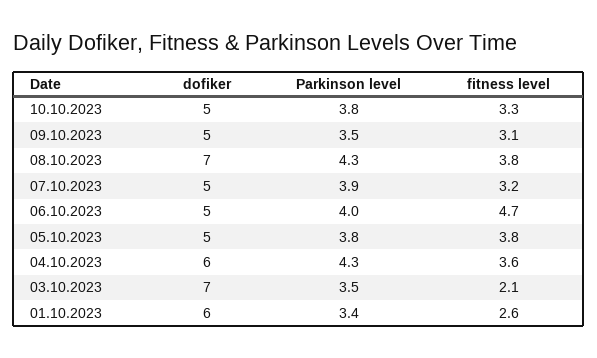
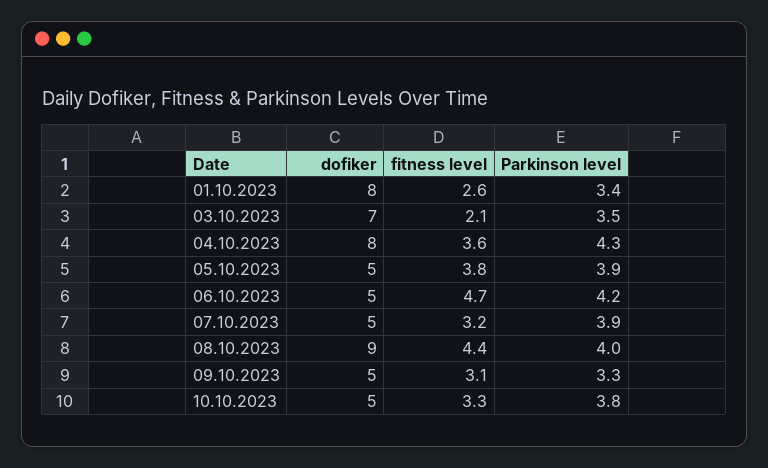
  {
    "dofiker": {
      "10.10.2023": 5,
      "09.10.2023": 5,
-     "08.10.2023": 7,
+     "08.10.2023": 9,
      "07.10.2023": 5,
      "06.10.2023": 5,
      "05.10.2023": 5,
-     "04.10.2023": 6,
+     "04.10.2023": 8,
      "03.10.2023": 7,
-     "01.10.2023": 6
+     "01.10.2023": 8
    },
    "Parkinson level": {
      "10.10.2023": 3.8,
-     "09.10.2023": 3.5,
+     "09.10.2023": 3.3,
-     "08.10.2023": 4.3,
+     "08.10.2023": 4,
      "07.10.2023": 3.9,
-     "06.10.2023": 4,
+     "06.10.2023": 4.2,
-     "05.10.2023": 3.8,
+     "05.10.2023": 3.9,
      "04.10.2023": 4.3,
      "03.10.2023": 3.5,
      "01.10.2023": 3.4
    },
    "fitness level": {
      "10.10.2023": 3.3,
      "09.10.2023": 3.1,
-     "08.10.2023": 3.8,
+     "08.10.2023": 4.4,
      "07.10.2023": 3.2,
      "06.10.2023": 4.7,
      "05.10.2023": 3.8,
      "04.10.2023": 3.6,
      "03.10.2023": 2.1,
      "01.10.2023": 2.6
    }
  }

